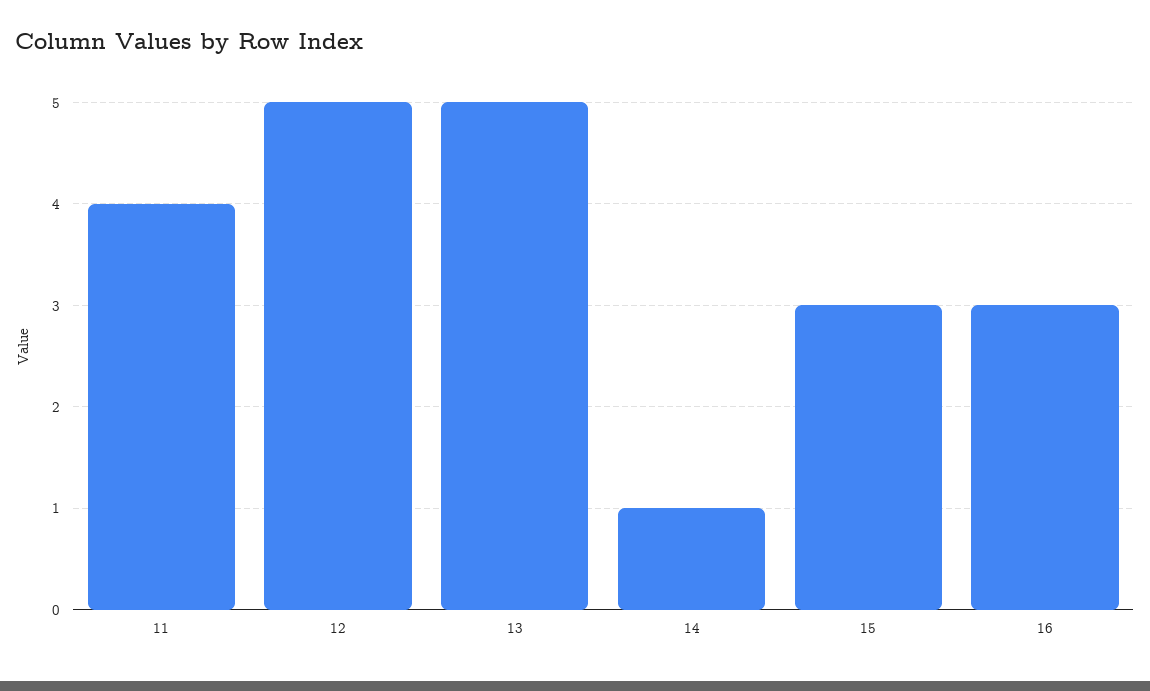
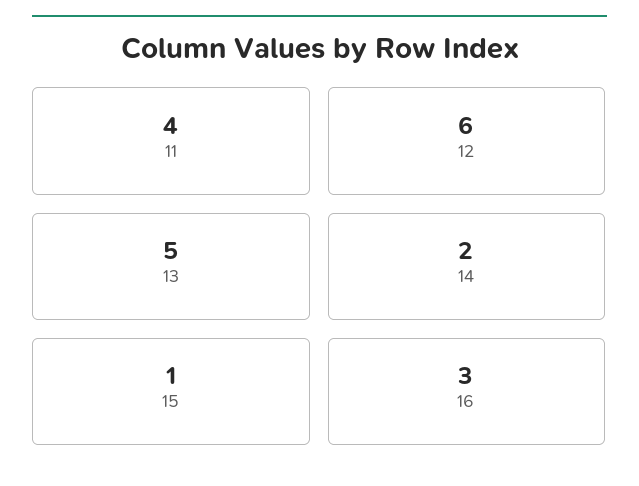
  {
    "11": 4,
-   "12": 5,
+   "12": 6,
    "13": 5,
-   "14": 1,
+   "14": 2,
-   "15": 3,
+   "15": 1,
    "16": 3
  }

